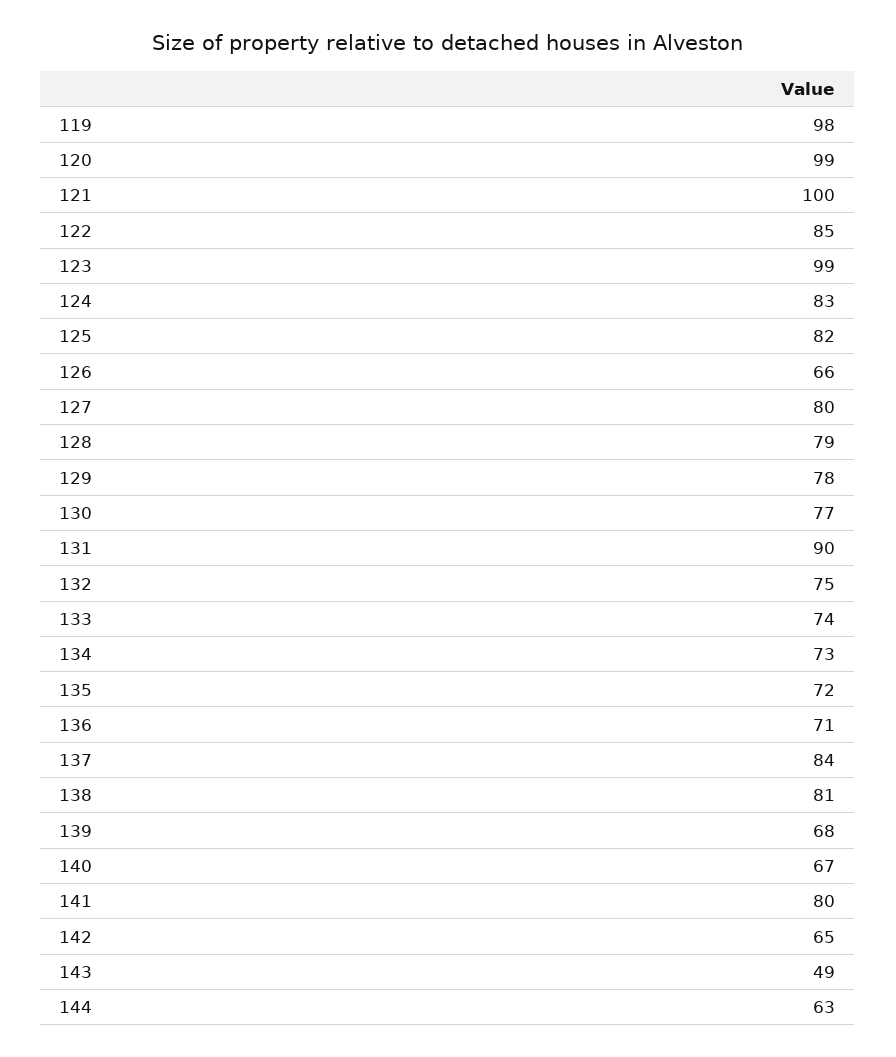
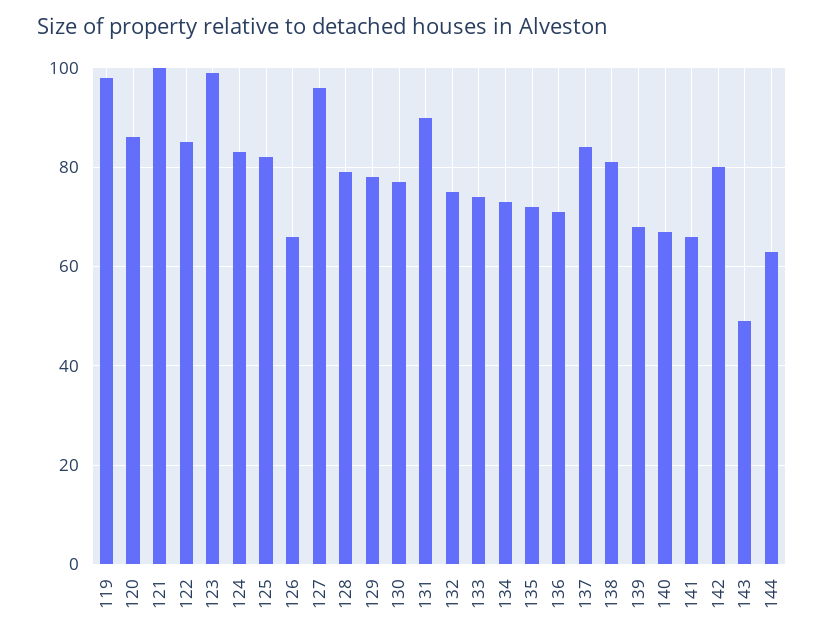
  {
    "119": 98,
-   "120": 99,
+   "120": 85,
    "121": 100,
    "122": 85,
    "123": 99,
    "124": 83,
    "125": 82,
    "126": 66,
-   "127": 80,
+   "127": 95,
    "128": 79,
    "129": 78,
    "130": 77,
    "131": 90,
    "132": 75,
    "133": 74,
    "134": 73,
    "135": 72,
    "136": 71,
    "137": 84,
    "138": 81,
    "139": 68,
    "140": 67,
-   "141": 80,
+   "141": 65,
-   "142": 65,
+   "142": 80,
    "143": 49,
    "144": 63
  }

